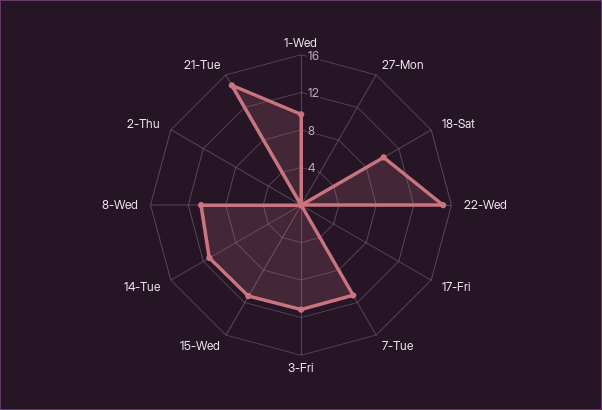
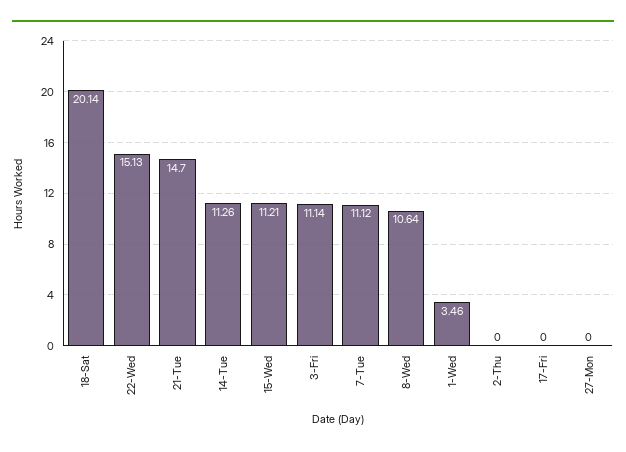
  {
-   "1-Wed": 10,
+   "1-Wed": 3.46,
    "27-Mon": 0,
-   "18-Sat": 10,
+   "18-Sat": 20.14,
    "22-Wed": 15.13,
    "17-Fri": 0,
    "7-Tue": 11.12,
    "3-Fri": 11.14,
    "15-Wed": 11.21,
    "14-Tue": 11.26,
    "8-Wed": 10.64,
    "2-Thu": 0,
    "21-Tue": 14.7
  }

